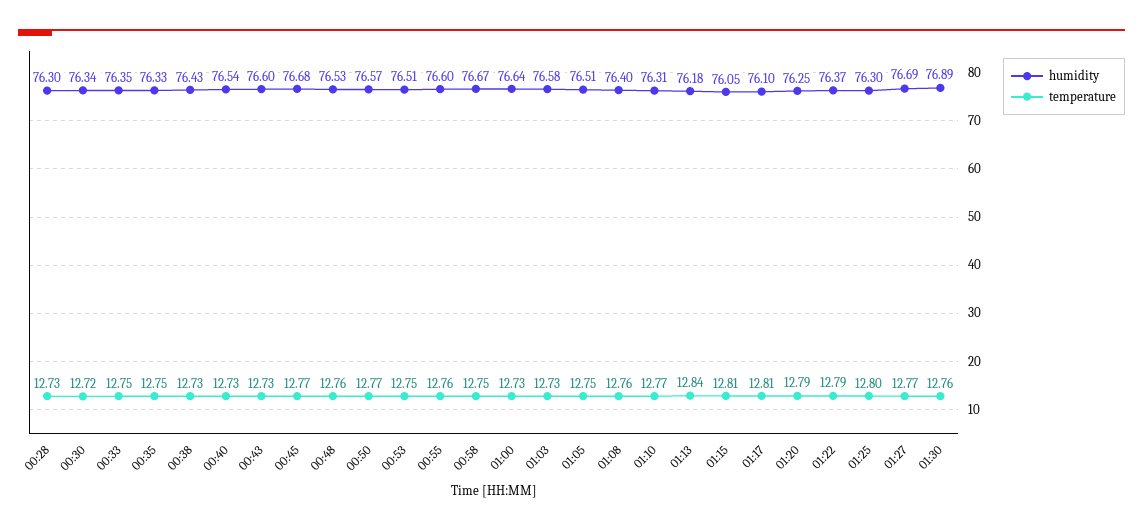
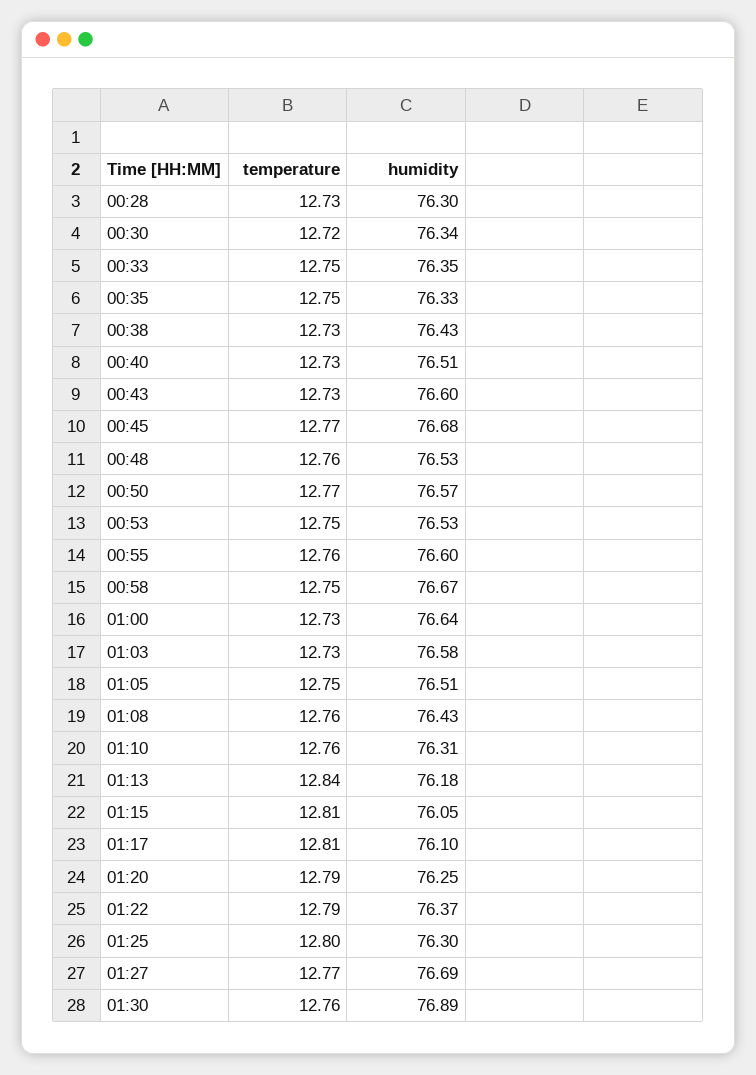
  {
    "humidity": {
      "00:28": 76.3,
      "00:30": 76.34,
      "00:33": 76.35,
      "00:35": 76.33,
      "00:38": 76.43,
-     "00:40": 76.54,
+     "00:40": 76.51,
      "00:43": 76.6,
      "00:45": 76.68,
      "00:48": 76.53,
      "00:50": 76.57,
-     "00:53": 76.51,
+     "00:53": 76.53,
      "00:55": 76.6,
      "00:58": 76.67,
      "01:00": 76.64,
      "01:03": 76.58,
      "01:05": 76.51,
-     "01:08": 76.4,
+     "01:08": 76.43,
      "01:10": 76.31,
      "01:13": 76.18,
      "01:15": 76.05,
      "01:17": 76.1,
      "01:20": 76.25,
      "01:22": 76.37,
      "01:25": 76.3,
      "01:27": 76.69,
      "01:30": 76.89
    },
    "temperature": {
      "00:28": 12.73,
      "00:30": 12.72,
      "00:33": 12.75,
      "00:35": 12.75,
      "00:38": 12.73,
      "00:40": 12.73,
      "00:43": 12.73,
      "00:45": 12.77,
      "00:48": 12.76,
      "00:50": 12.77,
      "00:53": 12.75,
      "00:55": 12.76,
      "00:58": 12.75,
      "01:00": 12.73,
      "01:03": 12.73,
      "01:05": 12.75,
      "01:08": 12.76,
-     "01:10": 12.77,
+     "01:10": 12.76,
      "01:13": 12.84,
      "01:15": 12.81,
      "01:17": 12.81,
      "01:20": 12.79,
      "01:22": 12.79,
      "01:25": 12.8,
      "01:27": 12.77,
      "01:30": 12.76
    }
  }

